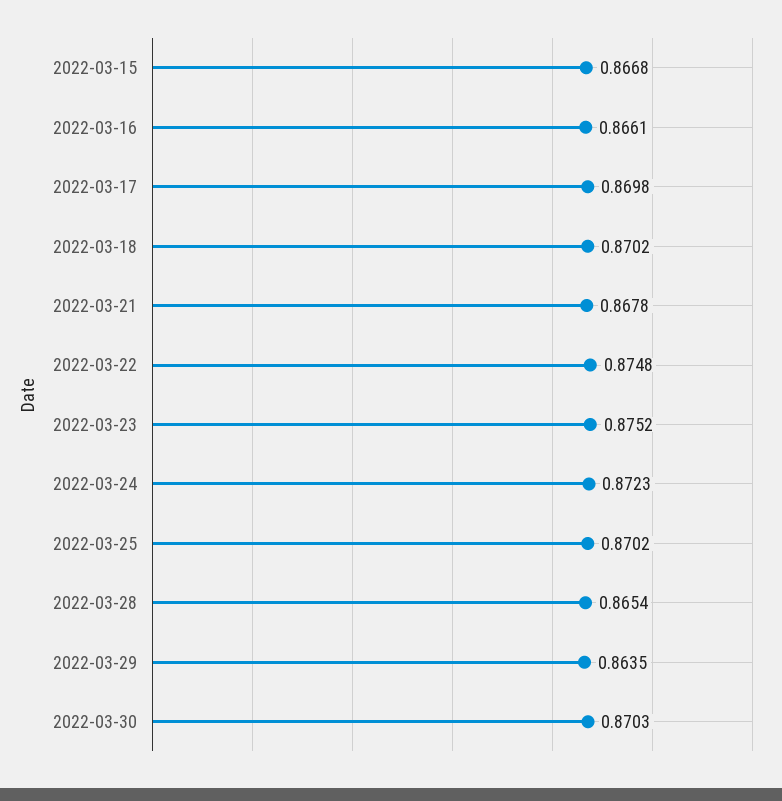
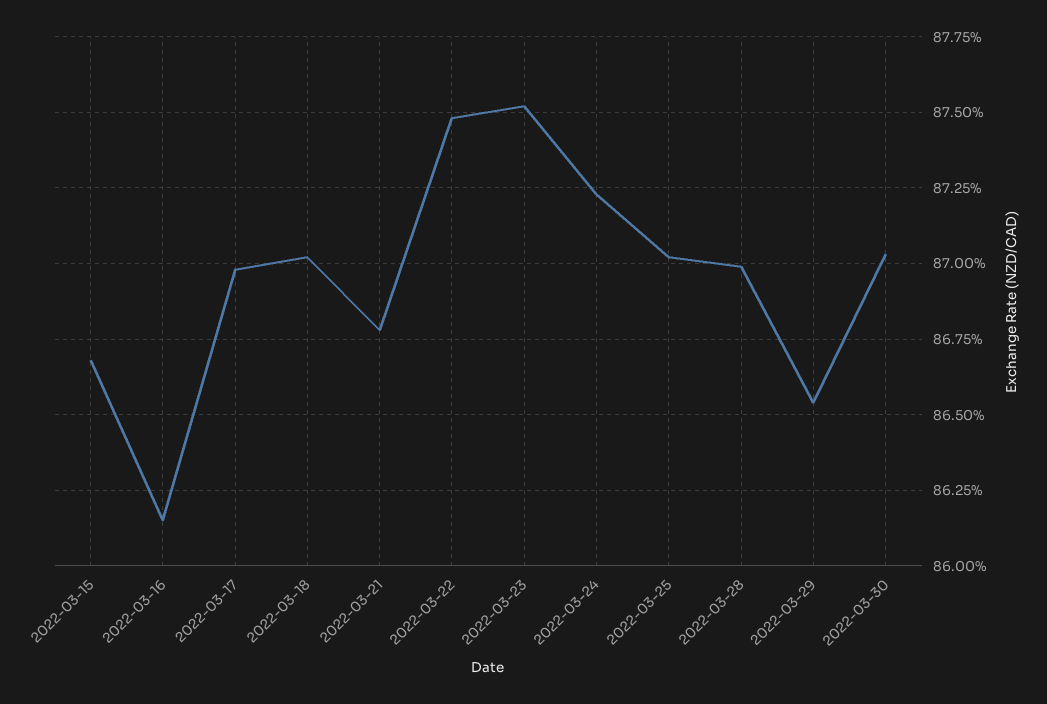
  {
    "2022-03-15": 0.8668,
-   "2022-03-16": 0.8661,
+   "2022-03-16": 0.8615,
    "2022-03-17": 0.8698,
    "2022-03-18": 0.8702,
    "2022-03-21": 0.8678,
    "2022-03-22": 0.8748,
    "2022-03-23": 0.8752,
    "2022-03-24": 0.8723,
    "2022-03-25": 0.8702,
-   "2022-03-28": 0.8654,
+   "2022-03-28": 0.87,
-   "2022-03-29": 0.8635,
+   "2022-03-29": 0.8655,
    "2022-03-30": 0.8703
  }

